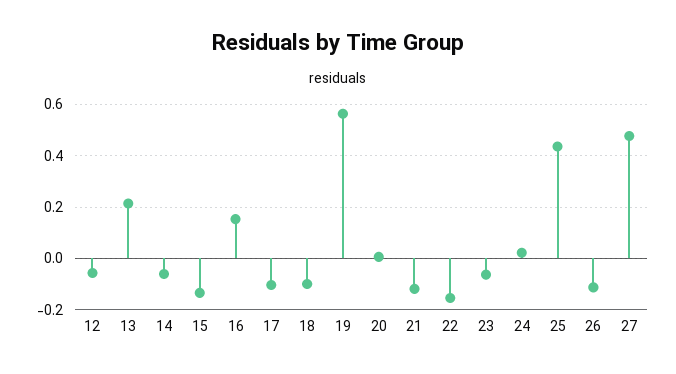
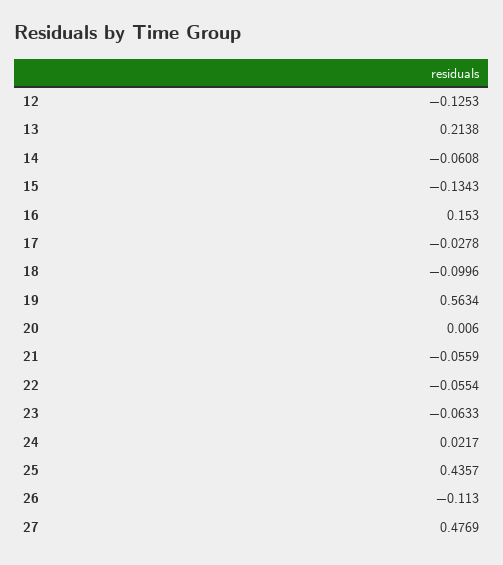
  {
-   "12": -0.05,
+   "12": -0.1253,
    "13": 0.2138,
    "14": -0.0608,
    "15": -0.1343,
    "16": 0.153,
-   "17": -0.1,
+   "17": -0.0278,
    "18": -0.0996,
    "19": 0.5634,
    "20": 0.006,
-   "21": -0.125,
+   "21": -0.0559,
-   "22": -0.15,
+   "22": -0.0554,
    "23": -0.0633,
    "24": 0.0217,
    "25": 0.4357,
    "26": -0.113,
    "27": 0.4769
  }

